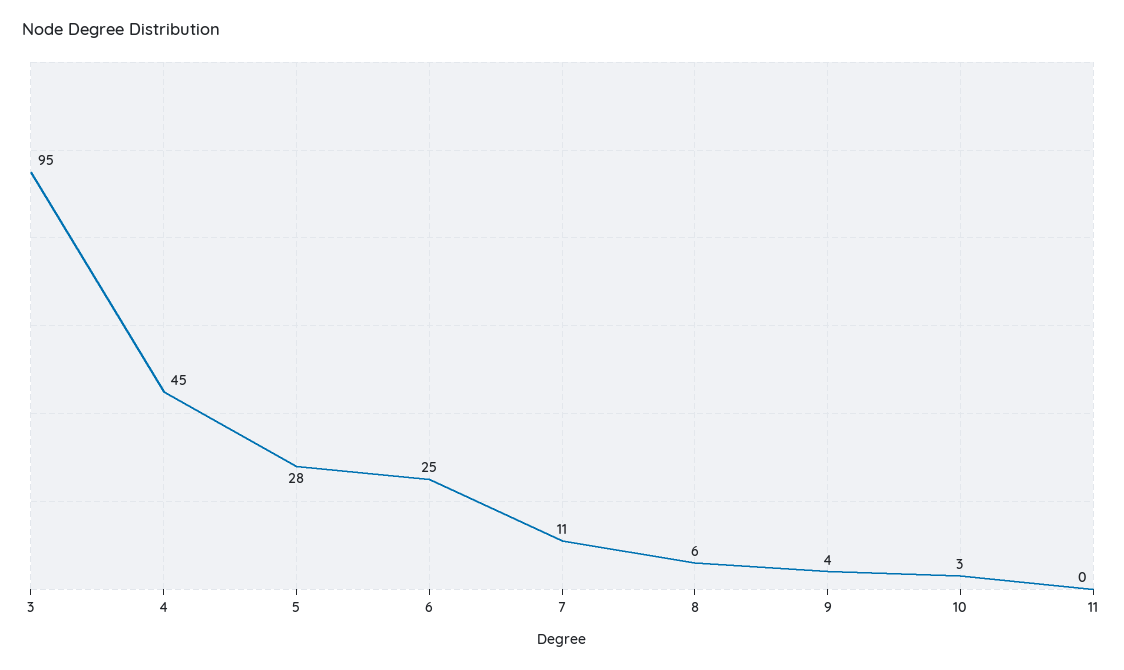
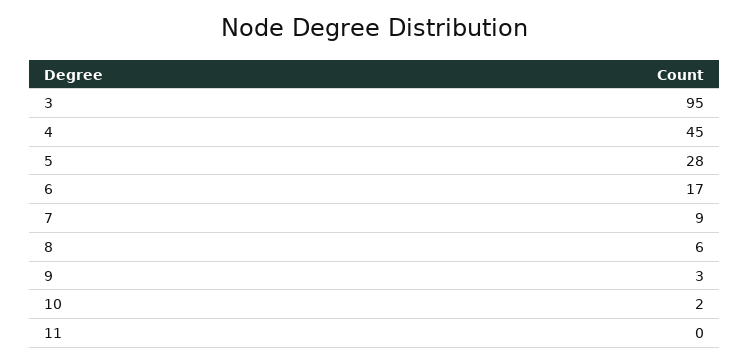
  {
    "3": 95,
    "4": 45,
    "5": 28,
-   "6": 25,
+   "6": 17,
-   "7": 11,
+   "7": 9,
    "8": 6,
-   "9": 4,
+   "9": 3,
-   "10": 3,
+   "10": 2,
    "11": 0
  }

